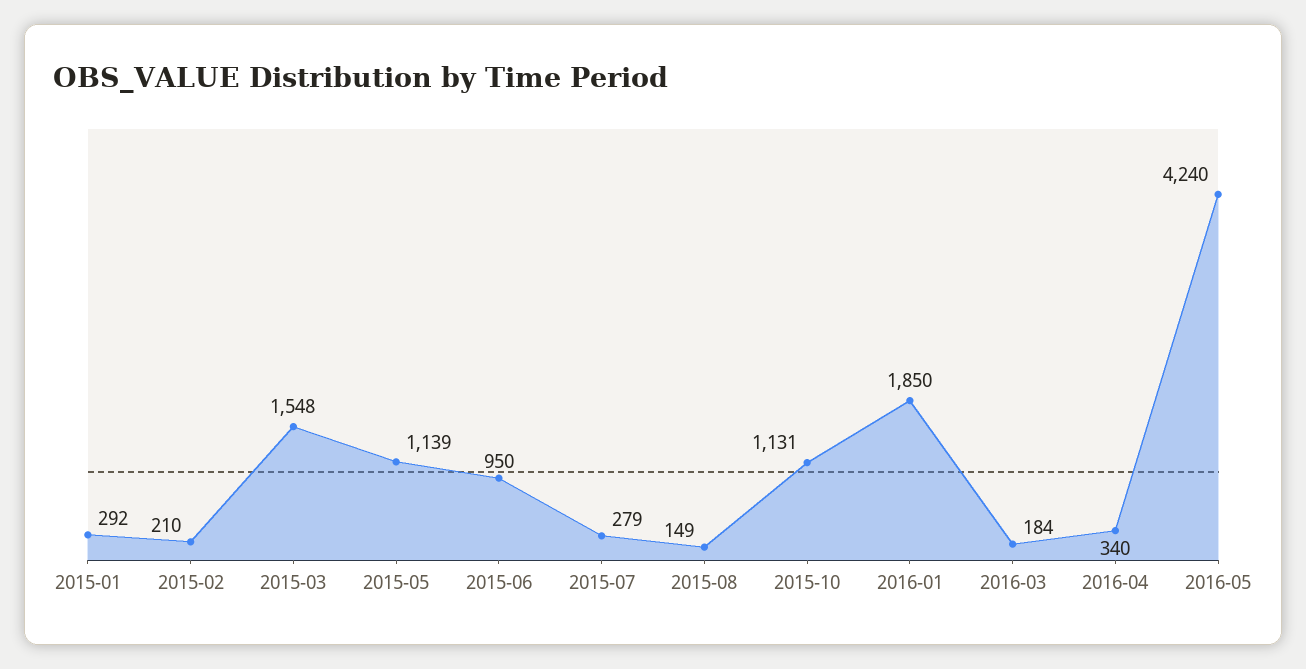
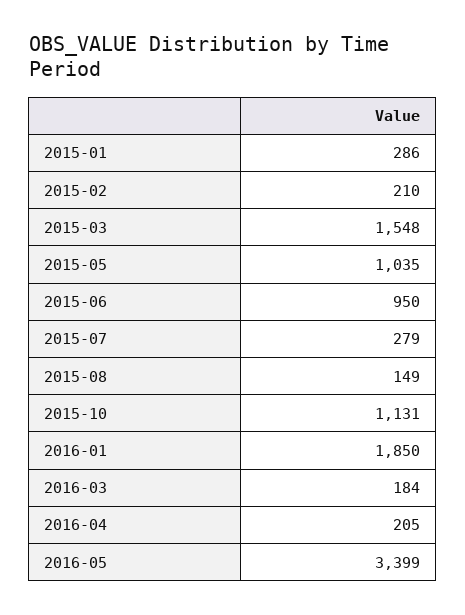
  {
-   "2015-01": 292,
+   "2015-01": 286,
    "2015-02": 210,
    "2015-03": 1548,
-   "2015-05": 1139,
+   "2015-05": 1035,
    "2015-06": 950,
    "2015-07": 279,
    "2015-08": 149,
    "2015-10": 1131,
    "2016-01": 1850,
    "2016-03": 184,
-   "2016-04": 340,
+   "2016-04": 205,
-   "2016-05": 4240
+   "2016-05": 3399
  }

